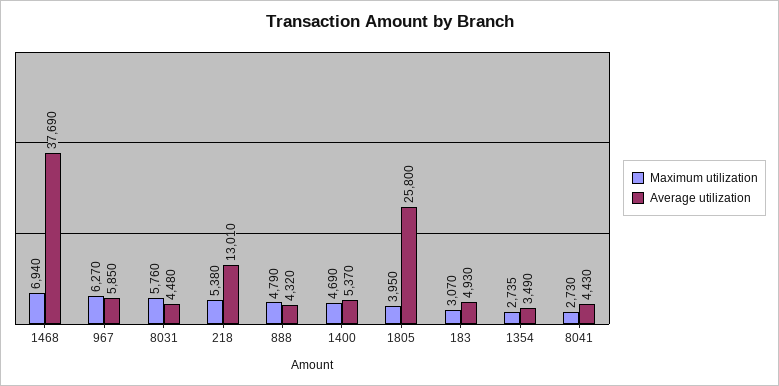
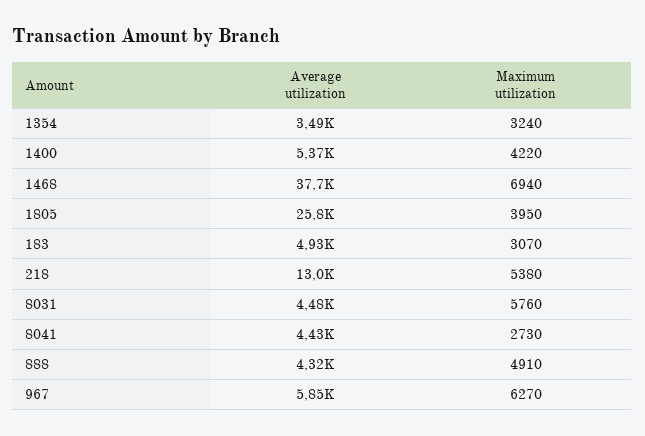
  {
    "Maximum utilization": {
      "1468": 6940,
      "967": 6270,
      "8031": 5760,
      "218": 5380,
-     "888": 4790,
+     "888": 4910,
-     "1400": 4690,
+     "1400": 4220,
      "1805": 3950,
      "183": 3070,
-     "1354": 2735,
+     "1354": 3240,
      "8041": 2730
    },
    "Average utilization": {
      "1468": 37690,
      "967": 5850,
      "8031": 4480,
      "218": 13010,
      "888": 4320,
      "1400": 5370,
      "1805": 25800,
      "183": 4930,
      "1354": 3490,
      "8041": 4430
    }
  }

